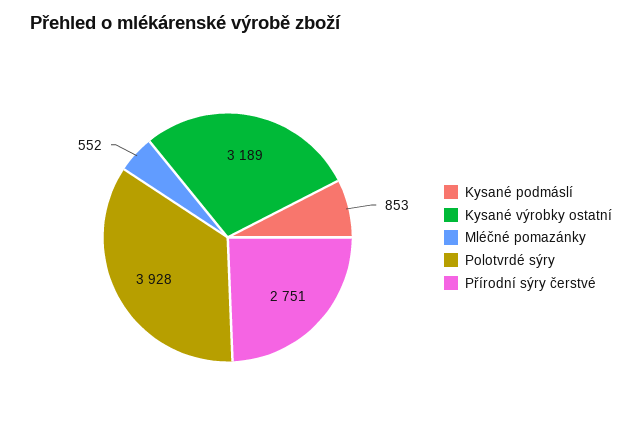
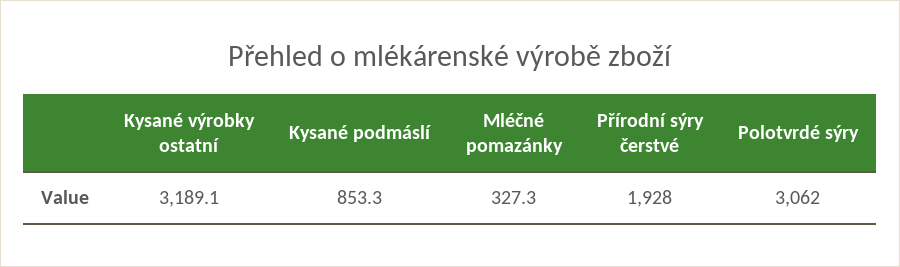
  {
    "Kysané podmáslí": 853.3,
    "Kysané výrobky ostatní": 3189.1,
-   "Mléčné pomazánky": 552,
+   "Mléčné pomazánky": 327.3,
-   "Polotvrdé sýry": 3928,
+   "Polotvrdé sýry": 3062,
-   "Přírodní sýry čerstvé": 2751
+   "Přírodní sýry čerstvé": 1928
  }

